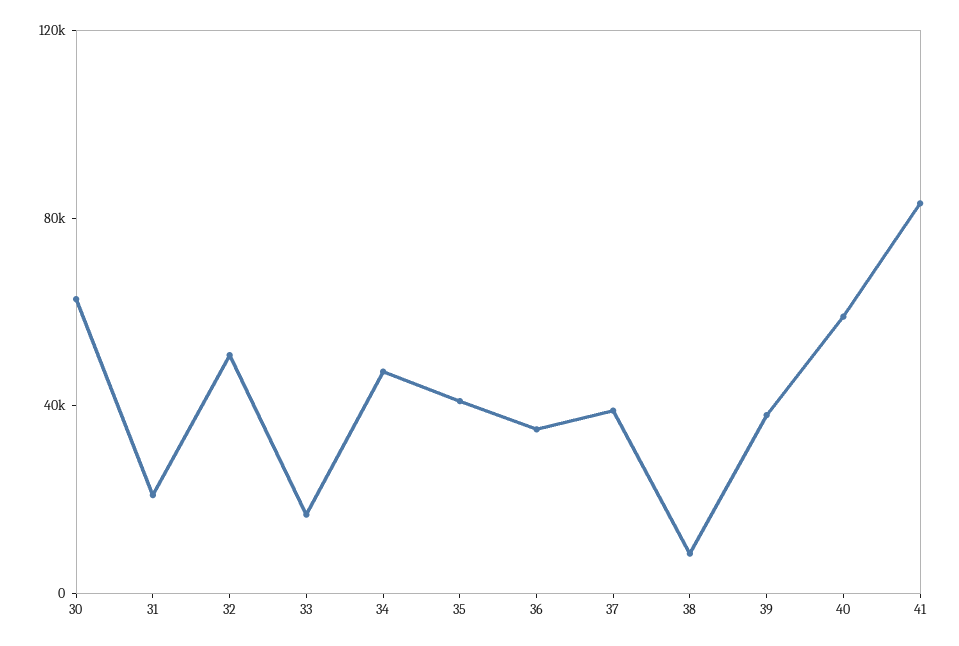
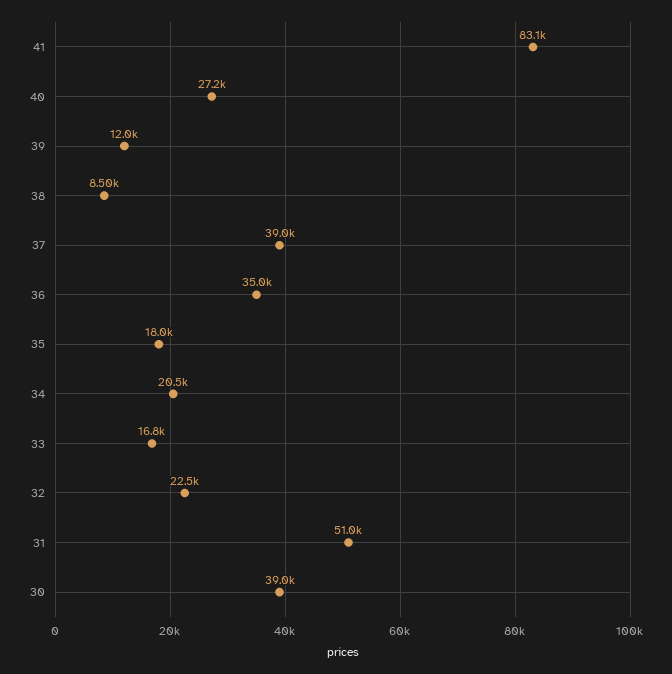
  {
-   "30": 60000,
+   "30": 39000,
-   "31": 20000,
+   "31": 51000,
-   "32": 50000,
+   "32": 22500,
    "33": 16800,
-   "34": 50000,
+   "34": 20500,
-   "35": 40000,
+   "35": 18000,
    "36": 35000,
    "37": 39000,
    "38": 8500,
-   "39": 40000,
+   "39": 12000,
-   "40": 60000,
+   "40": 27200,
    "41": 83100
  }

